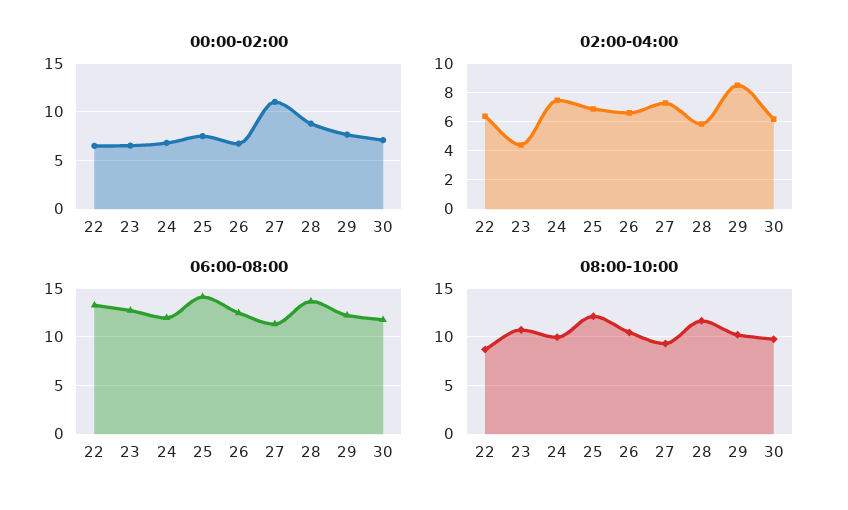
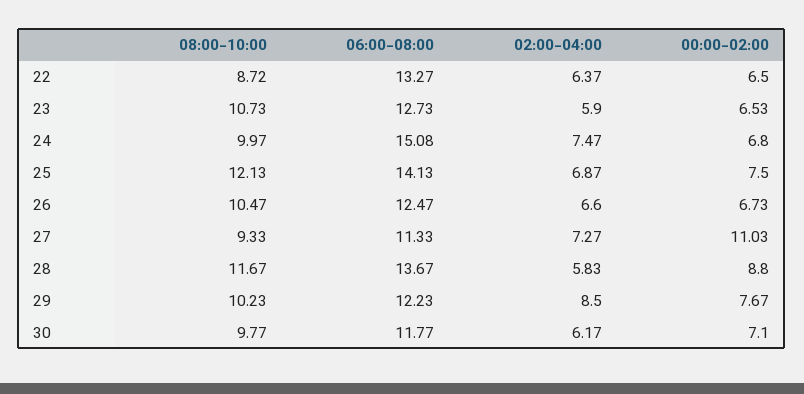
  {
    "00:00-02:00": {
      "22": 6.5,
      "23": 6.53,
      "24": 6.8,
      "25": 7.5,
      "26": 6.73,
      "27": 11.03,
      "28": 8.8,
      "29": 7.67,
      "30": 7.1
    },
    "02:00-04:00": {
      "22": 6.37,
-     "23": 4.5,
+     "23": 5.9,
      "24": 7.47,
      "25": 6.87,
      "26": 6.6,
      "27": 7.27,
      "28": 5.83,
      "29": 8.5,
      "30": 6.17
    },
    "06:00-08:00": {
      "22": 13.27,
      "23": 12.73,
-     "24": 12,
+     "24": 15.08,
      "25": 14.13,
      "26": 12.47,
      "27": 11.33,
      "28": 13.67,
      "29": 12.23,
      "30": 11.77
    },
    "08:00-10:00": {
      "22": 8.72,
      "23": 10.73,
      "24": 9.97,
      "25": 12.13,
      "26": 10.47,
      "27": 9.33,
      "28": 11.67,
      "29": 10.23,
      "30": 9.77
    }
  }

